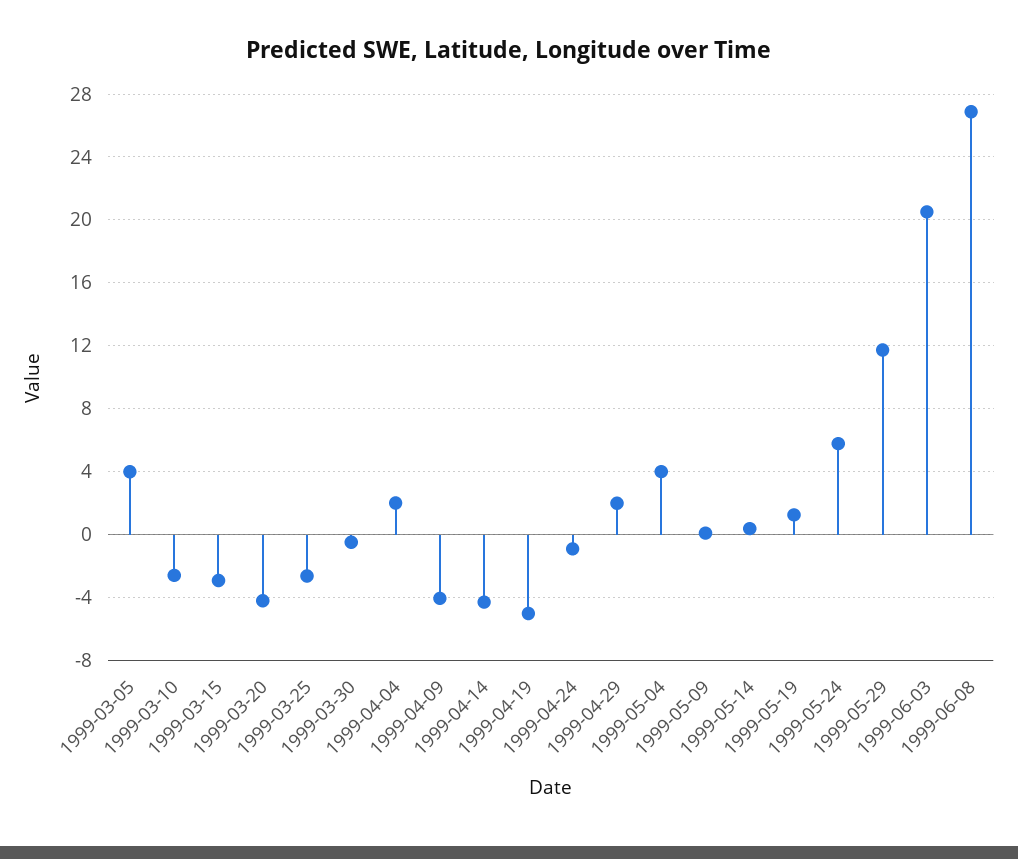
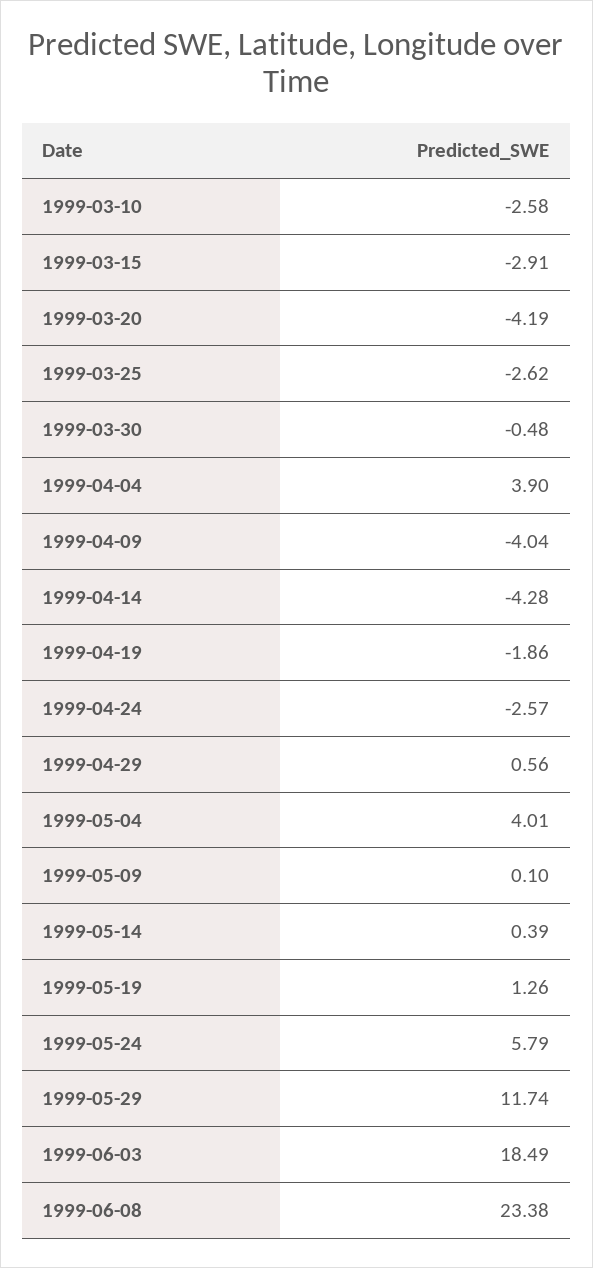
  {
-   "1999-03-05": 4,
    "1999-03-10": -2.58,
    "1999-03-15": -2.91,
    "1999-03-20": -4.19,
    "1999-03-25": -2.62,
    "1999-03-30": -0.48,
-   "1999-04-04": 2,
+   "1999-04-04": 3.9,
    "1999-04-09": -4.04,
    "1999-04-14": -4.28,
-   "1999-04-19": -5,
+   "1999-04-19": -1.86,
-   "1999-04-24": -1,
+   "1999-04-24": -2.57,
-   "1999-04-29": 2,
+   "1999-04-29": 0.56,
    "1999-05-04": 4.01,
    "1999-05-09": 0.1,
    "1999-05-14": 0.39,
    "1999-05-19": 1.26,
    "1999-05-24": 5.79,
    "1999-05-29": 11.74,
-   "1999-06-03": 20.5,
+   "1999-06-03": 18.49,
-   "1999-06-08": 27
+   "1999-06-08": 23.38
  }

